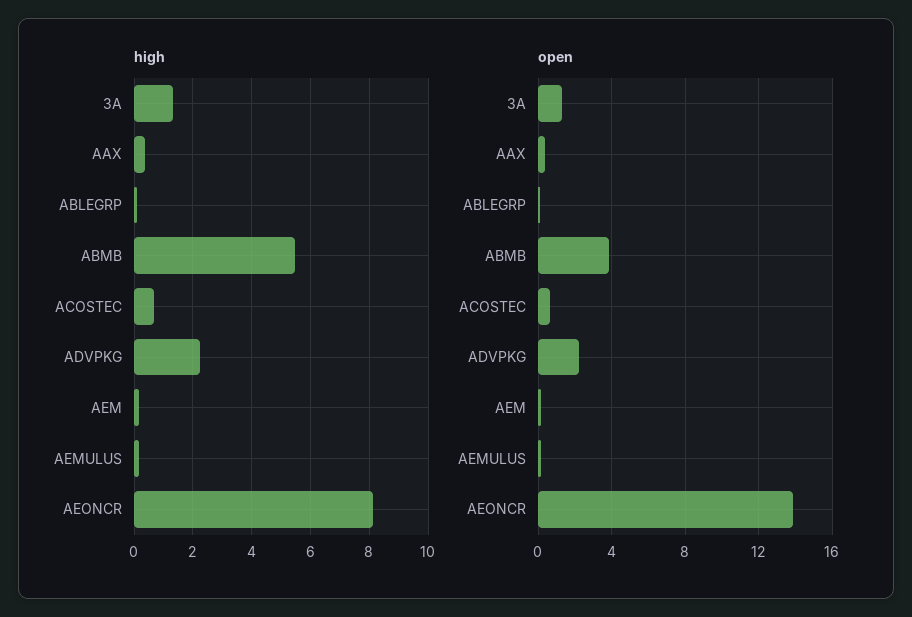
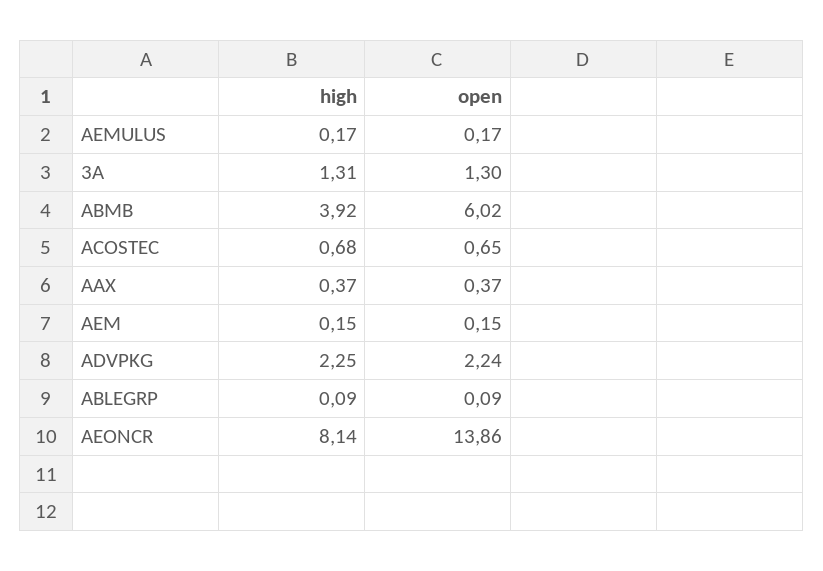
  {
    "high": {
      "3A": 1.31,
      "AAX": 0.37,
      "ABLEGRP": 0.09,
-     "ABMB": 5.5,
+     "ABMB": 3.92,
      "ACOSTEC": 0.68,
      "ADVPKG": 2.25,
      "AEM": 0.15,
      "AEMULUS": 0.17,
      "AEONCR": 8.14
    },
    "open": {
      "3A": 1.3,
      "AAX": 0.37,
      "ABLEGRP": 0.09,
-     "ABMB": 4,
+     "ABMB": 6.02,
      "ACOSTEC": 0.65,
      "ADVPKG": 2.24,
      "AEM": 0.15,
      "AEMULUS": 0.17,
      "AEONCR": 13.86
    }
  }

